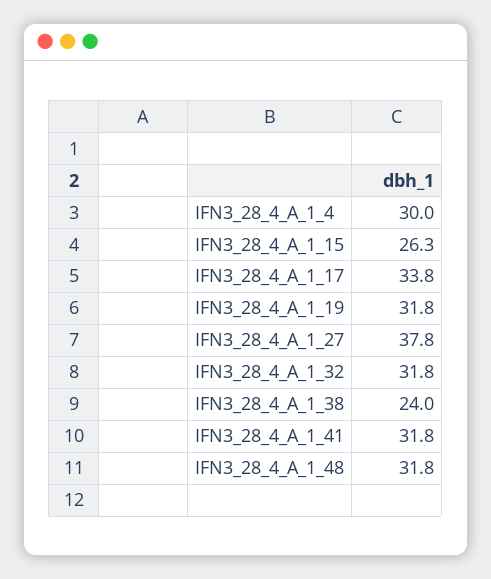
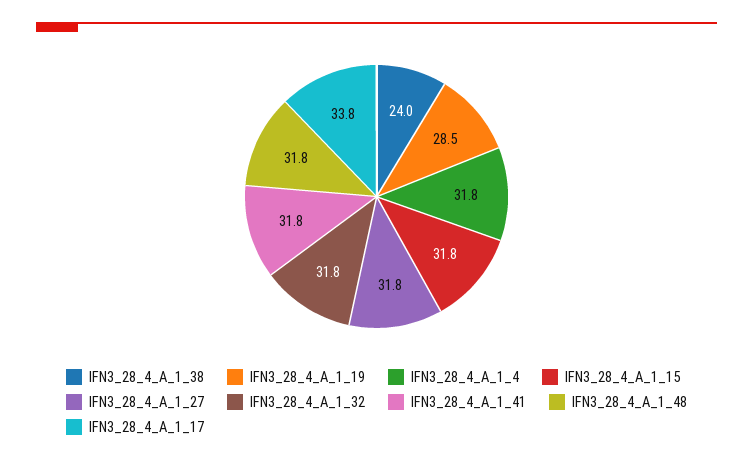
  {
-   "IFN3_28_4_A_1_4": 30,
+   "IFN3_28_4_A_1_4": 31.8,
-   "IFN3_28_4_A_1_15": 26.3,
+   "IFN3_28_4_A_1_15": 31.8,
    "IFN3_28_4_A_1_17": 33.8,
-   "IFN3_28_4_A_1_19": 31.8,
+   "IFN3_28_4_A_1_19": 28.5,
-   "IFN3_28_4_A_1_27": 37.8,
+   "IFN3_28_4_A_1_27": 31.8,
    "IFN3_28_4_A_1_32": 31.8,
    "IFN3_28_4_A_1_38": 24,
    "IFN3_28_4_A_1_41": 31.8,
    "IFN3_28_4_A_1_48": 31.8
  }

